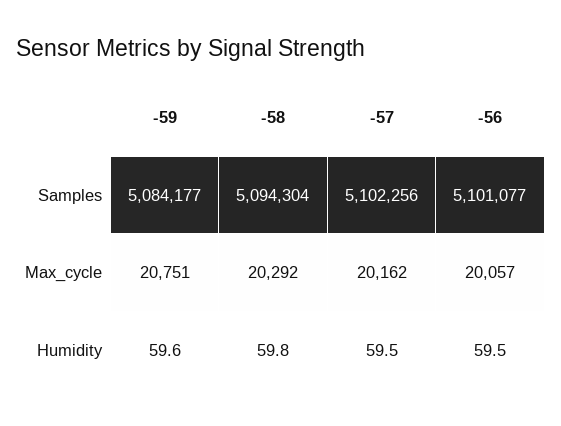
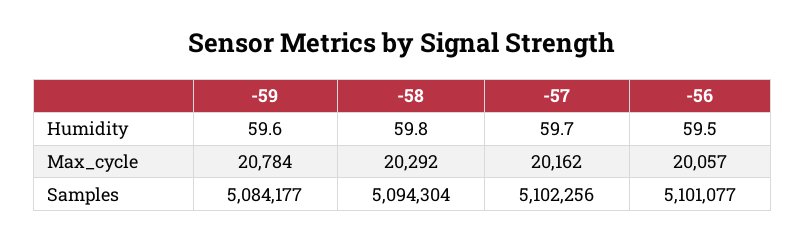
  {
    "-59": {
      "Samples": 5084177,
-     "Max_cycle": 20751,
+     "Max_cycle": 20784,
      "Humidity": 59.6
    },
    "-58": {
      "Samples": 5094304,
      "Max_cycle": 20292,
      "Humidity": 59.8
    },
    "-57": {
      "Samples": 5102256,
      "Max_cycle": 20162,
-     "Humidity": 59.5
+     "Humidity": 59.7
    },
    "-56": {
      "Samples": 5101077,
      "Max_cycle": 20057,
      "Humidity": 59.5
    }
  }

